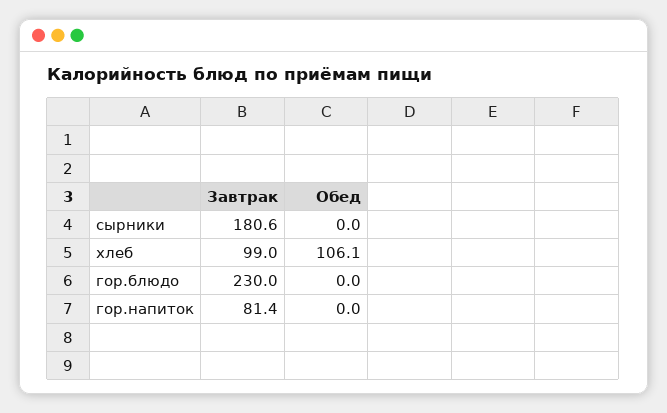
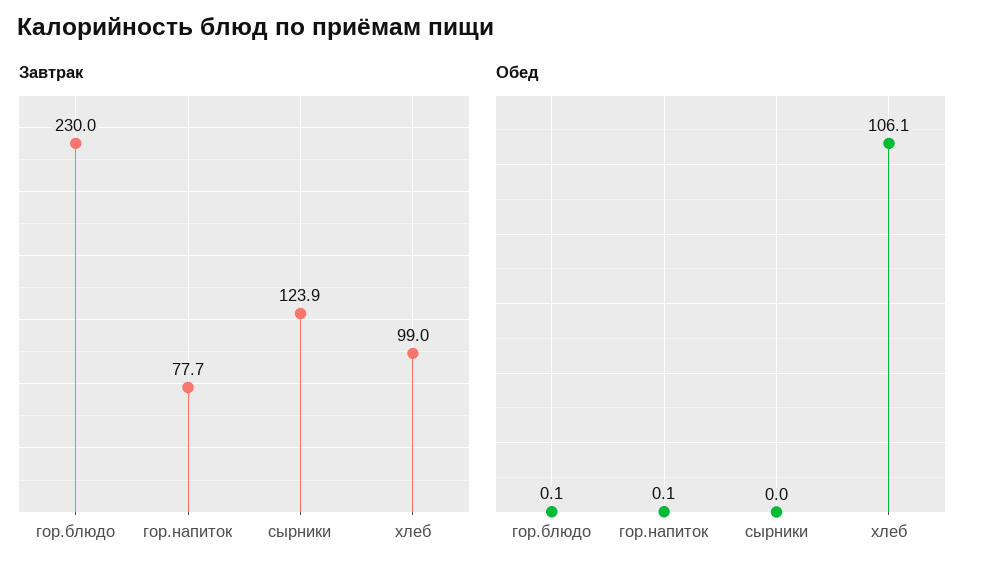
  {
    "Завтрак": {
-     "сырники": 180.6,
+     "сырники": 123.9,
      "хлеб": 99,
      "гор.блюдо": 230,
-     "гор.напиток": 81.4
+     "гор.напиток": 77.7
    },
    "Обед": {
      "сырники": 0,
      "хлеб": 106.1,
-     "гор.блюдо": 0,
+     "гор.блюдо": 0.1,
-     "гор.напиток": 0
+     "гор.напиток": 0.1
    }
  }

